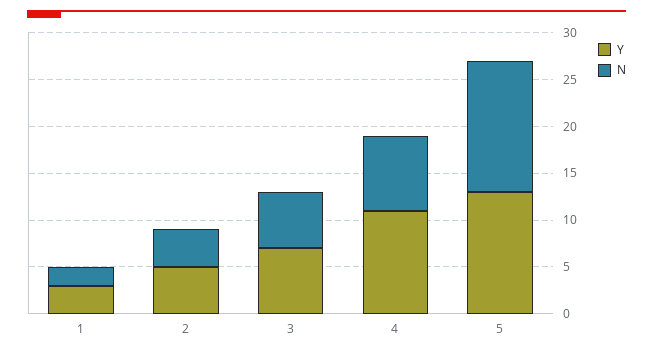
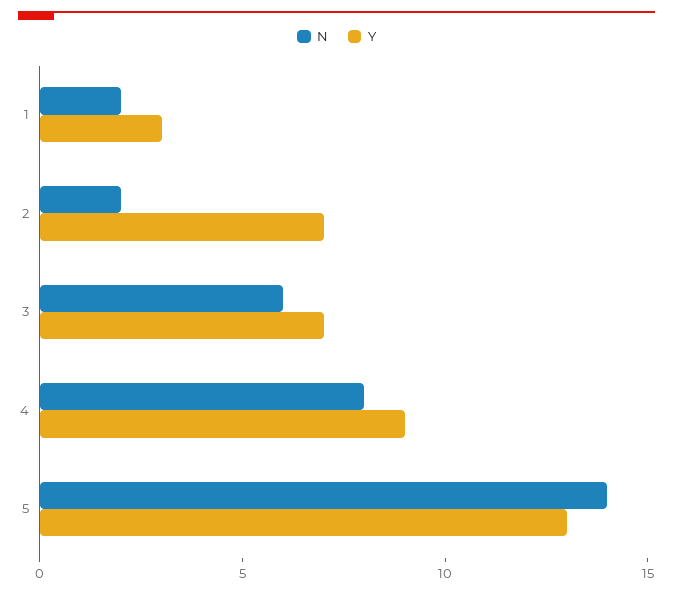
  {
    "Y": {
      "1": 3,
-     "2": 5,
+     "2": 7,
      "3": 7,
-     "4": 11,
+     "4": 9,
      "5": 13
    },
    "N": {
      "1": 2,
-     "2": 4,
+     "2": 2,
      "3": 6,
      "4": 8,
      "5": 14
    }
  }

